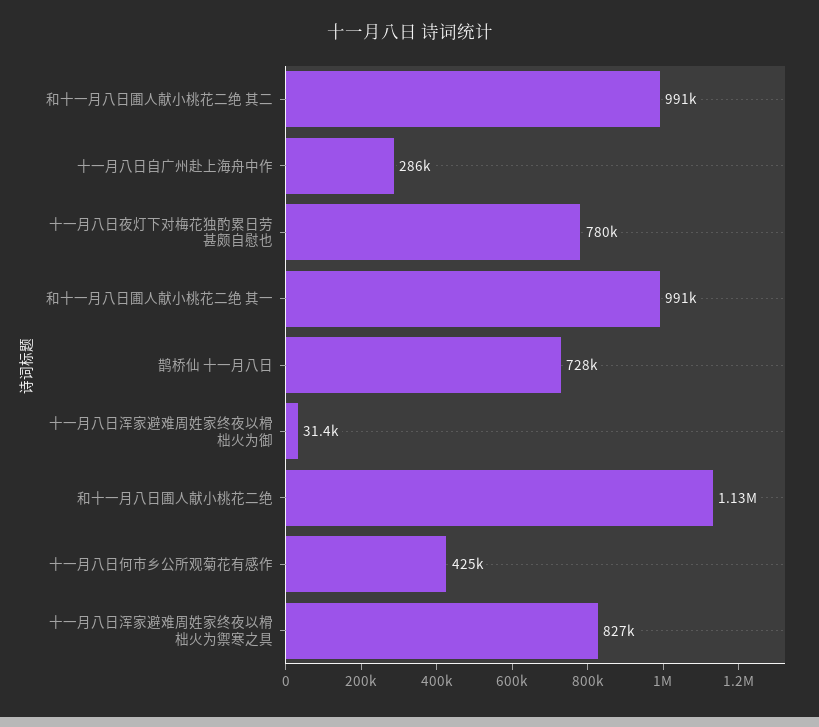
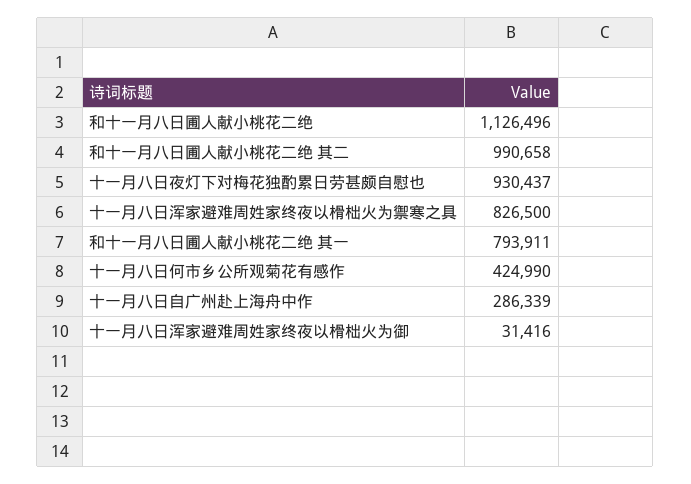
  {
    "和十一月八日圃人献小桃花二绝 其二": 990658,
    "十一月八日自广州赴上海舟中作": 286339,
-   "十一月八日夜灯下对梅花独酌累日劳甚颇自慰也": 780000,
+   "十一月八日夜灯下对梅花独酌累日劳甚颇自慰也": 930437,
-   "和十一月八日圃人献小桃花二绝 其一": 991000,
+   "和十一月八日圃人献小桃花二绝 其一": 793911,
-   "鹊桥仙 十一月八日": 728000,
    "十一月八日浑家避难周姓家终夜以榾柮火为御": 31416,
    "和十一月八日圃人献小桃花二绝": 1126496,
    "十一月八日何市乡公所观菊花有感作": 424990,
    "十一月八日浑家避难周姓家终夜以榾柮火为禦寒之具": 826500
  }

